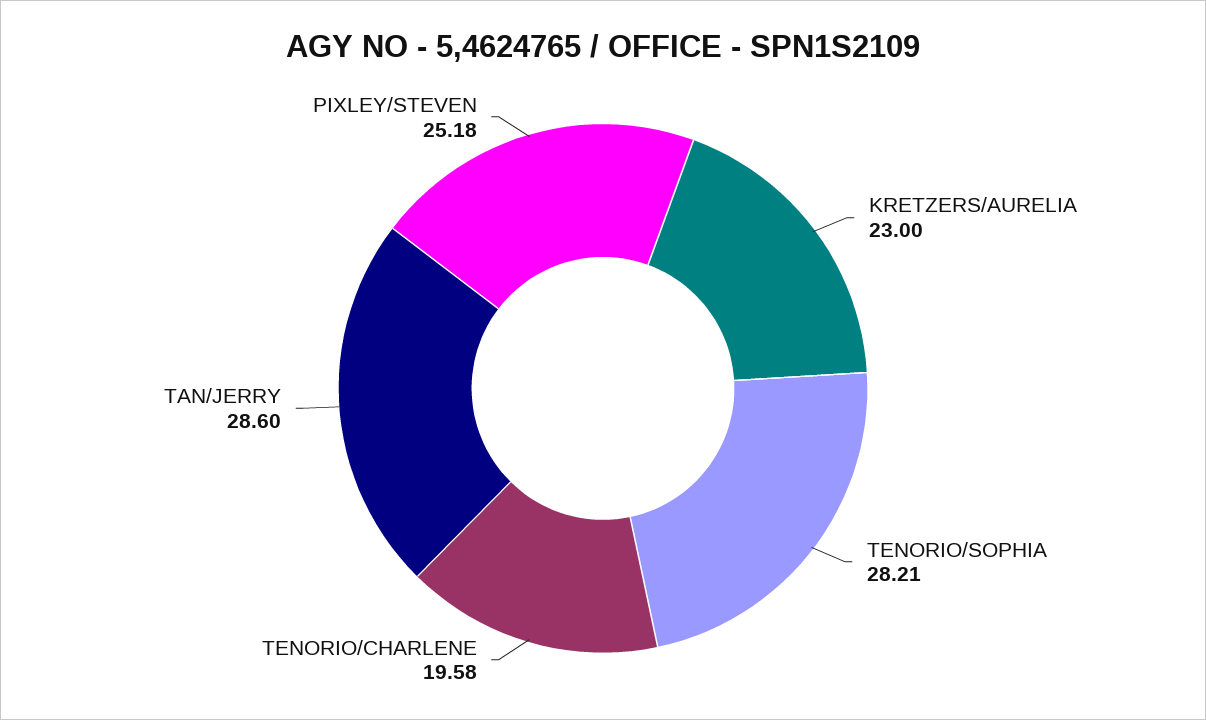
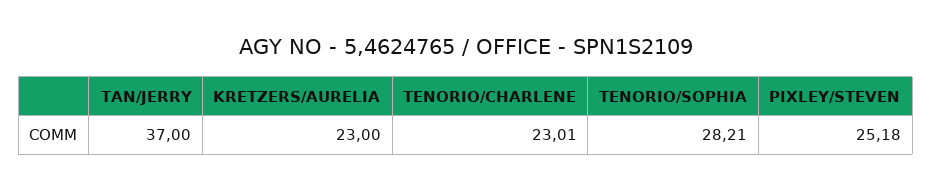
  {
    "KRETZERS/AURELIA": 23,
    "TENORIO/SOPHIA": 28.21,
-   "TENORIO/CHARLENE": 19.58,
+   "TENORIO/CHARLENE": 23.01,
-   "TAN/JERRY": 28.6,
+   "TAN/JERRY": 37,
    "PIXLEY/STEVEN": 25.18
  }

